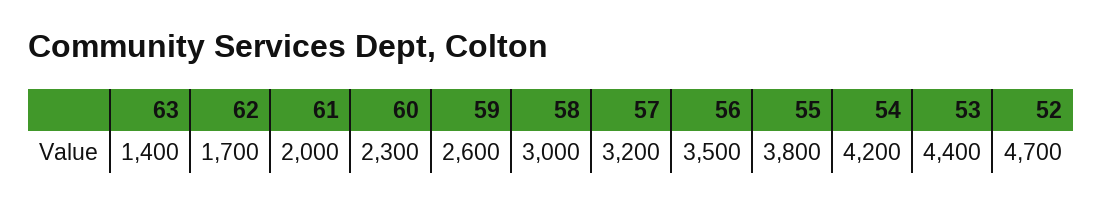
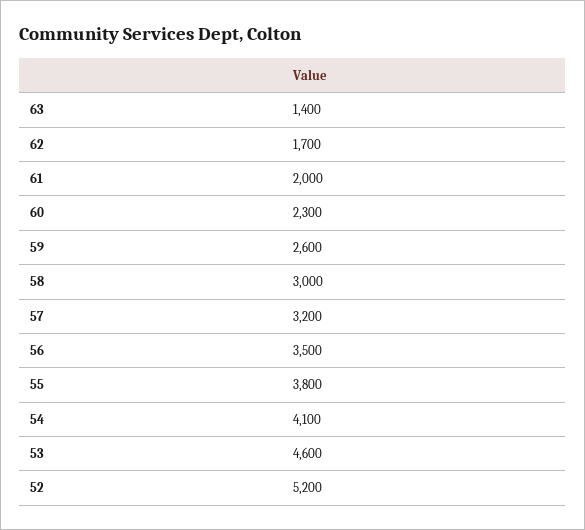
  {
    "63": 1400,
    "62": 1700,
    "61": 2000,
    "60": 2300,
    "59": 2600,
    "58": 3000,
    "57": 3200,
    "56": 3500,
    "55": 3800,
-   "54": 4200,
+   "54": 4100,
-   "53": 4400,
+   "53": 4600,
-   "52": 4700
+   "52": 5200
  }

